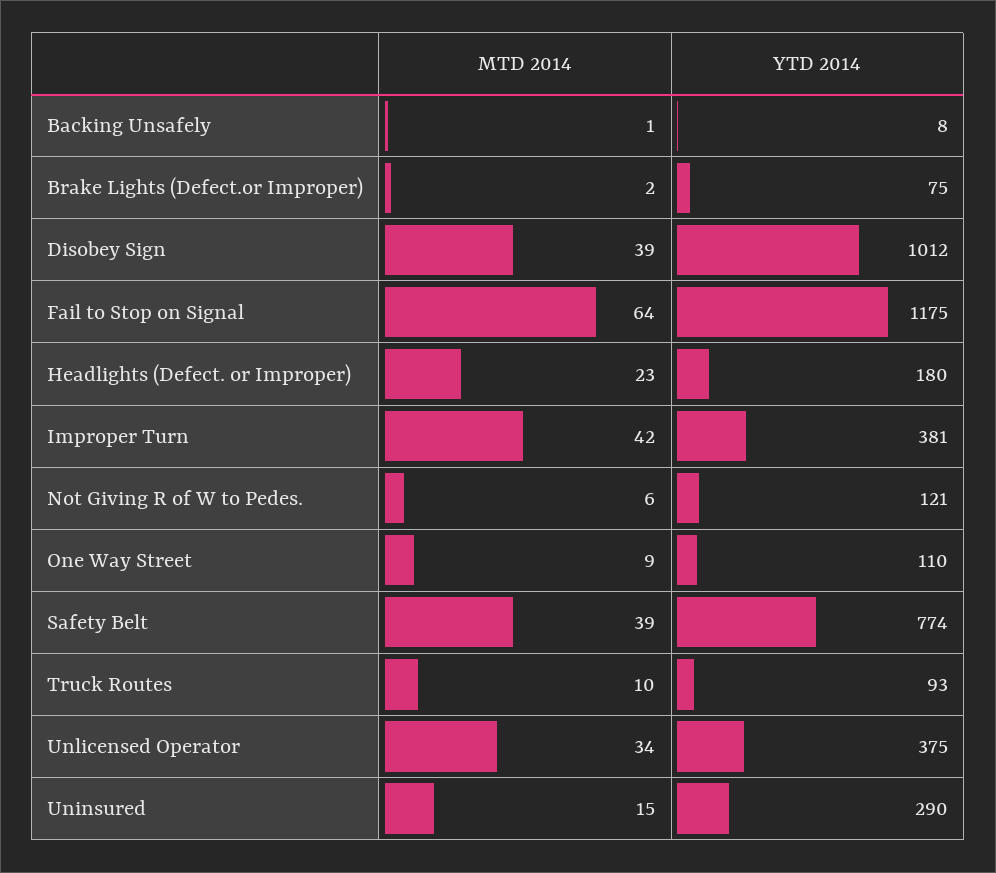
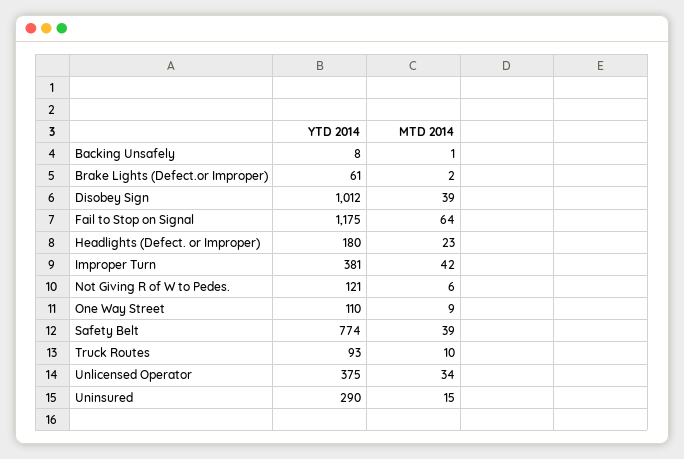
  {
    "MTD 2014": {
      "Backing Unsafely": 1,
      "Brake Lights (Defect.or Improper)": 2,
      "Disobey Sign": 39,
      "Fail to Stop on Signal": 64,
      "Headlights (Defect. or Improper)": 23,
      "Improper Turn": 42,
      "Not Giving R of W to Pedes.": 6,
      "One Way Street": 9,
      "Safety Belt": 39,
      "Truck Routes": 10,
      "Unlicensed Operator": 34,
      "Uninsured": 15
    },
    "YTD 2014": {
      "Backing Unsafely": 8,
-     "Brake Lights (Defect.or Improper)": 75,
+     "Brake Lights (Defect.or Improper)": 61,
      "Disobey Sign": 1012,
      "Fail to Stop on Signal": 1175,
      "Headlights (Defect. or Improper)": 180,
      "Improper Turn": 381,
      "Not Giving R of W to Pedes.": 121,
      "One Way Street": 110,
      "Safety Belt": 774,
      "Truck Routes": 93,
      "Unlicensed Operator": 375,
      "Uninsured": 290
    }
  }

